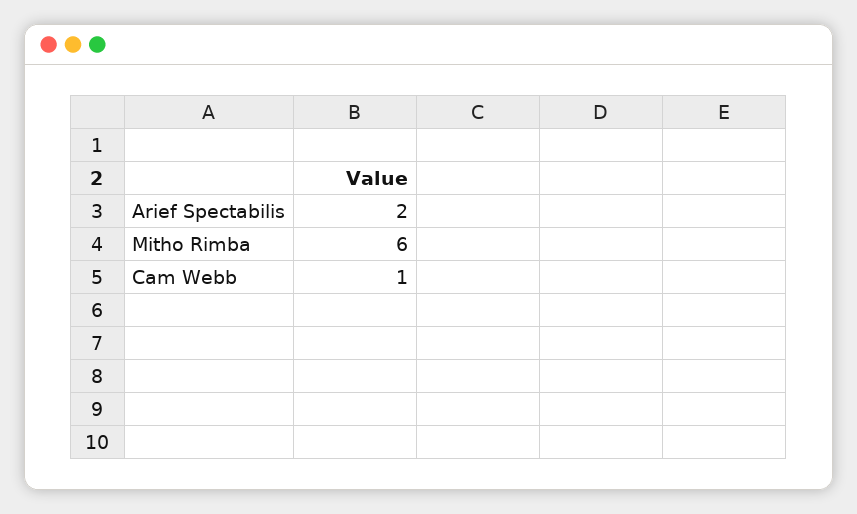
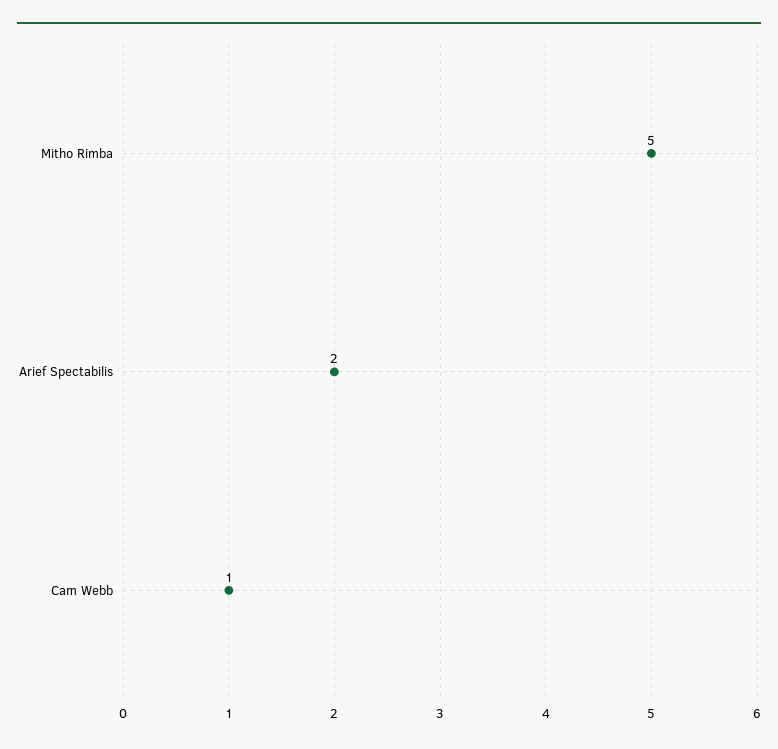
  {
    "Arief Spectabilis": 2,
-   "Mitho Rimba": 6,
+   "Mitho Rimba": 5,
    "Cam Webb": 1
  }

